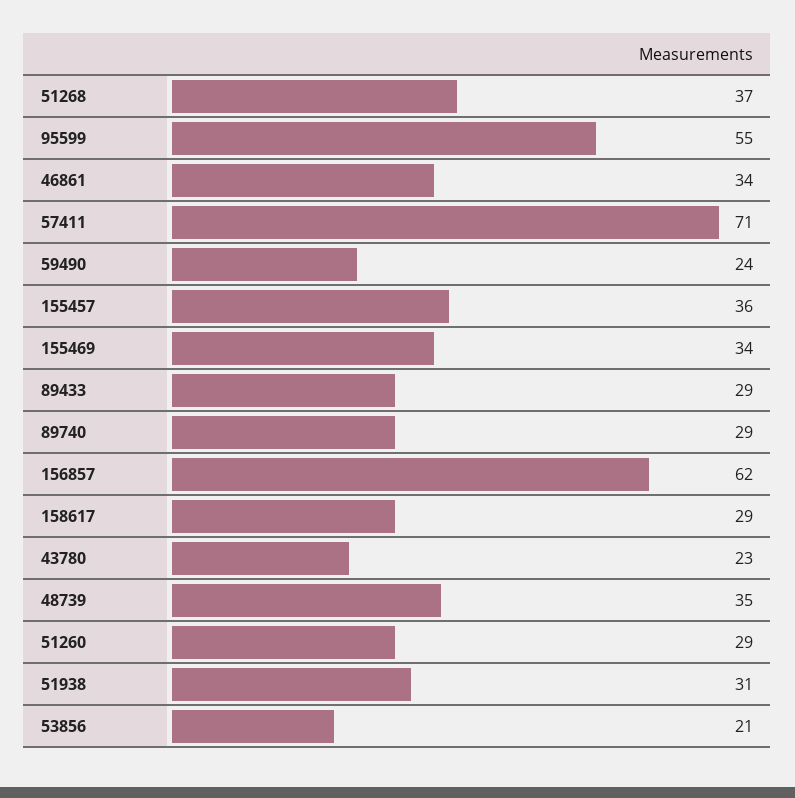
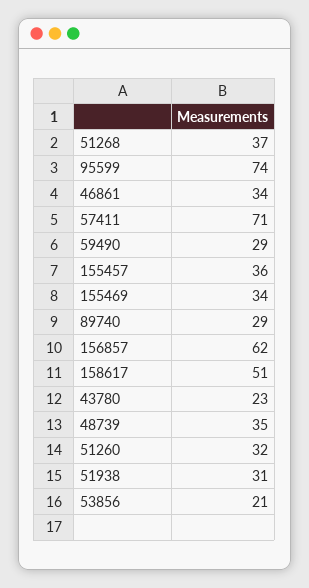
  {
    "51268": 37,
-   "95599": 55,
+   "95599": 74,
    "46861": 34,
    "57411": 71,
-   "59490": 24,
+   "59490": 29,
    "155457": 36,
    "155469": 34,
-   "89433": 29,
    "89740": 29,
    "156857": 62,
-   "158617": 29,
+   "158617": 51,
    "43780": 23,
    "48739": 35,
-   "51260": 29,
+   "51260": 32,
    "51938": 31,
    "53856": 21
  }

